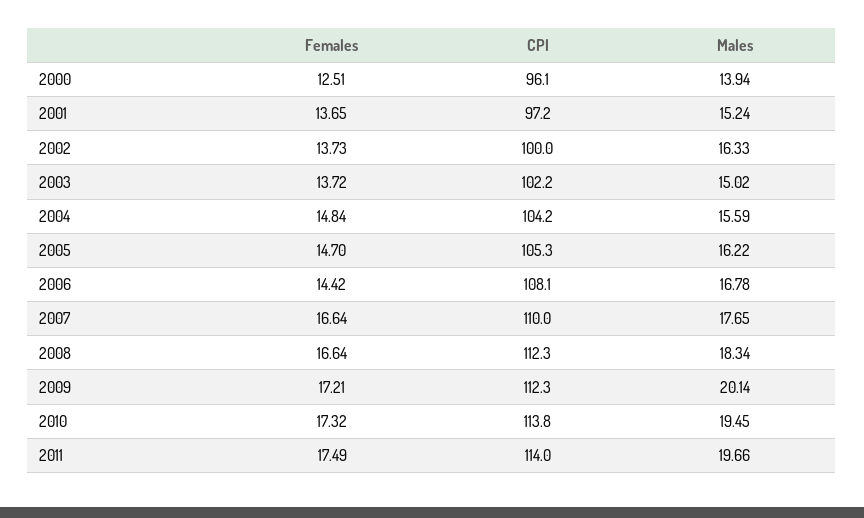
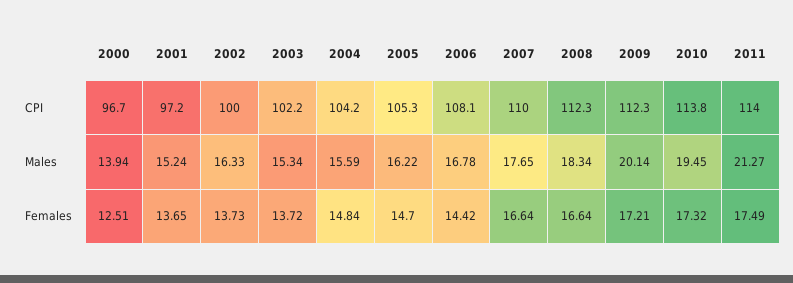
  {
    "Females": {
      "2000": 12.51,
      "2001": 13.65,
      "2002": 13.73,
      "2003": 13.72,
      "2004": 14.84,
      "2005": 14.7,
      "2006": 14.42,
      "2007": 16.64,
      "2008": 16.64,
      "2009": 17.21,
      "2010": 17.32,
      "2011": 17.49
    },
    "CPI": {
-     "2000": 96.1,
+     "2000": 96.7,
      "2001": 97.2,
      "2002": 100,
      "2003": 102.2,
      "2004": 104.2,
      "2005": 105.3,
      "2006": 108.1,
      "2007": 110,
      "2008": 112.3,
      "2009": 112.3,
      "2010": 113.8,
      "2011": 114
    },
    "Males": {
      "2000": 13.94,
      "2001": 15.24,
      "2002": 16.33,
-     "2003": 15.02,
+     "2003": 15.34,
      "2004": 15.59,
      "2005": 16.22,
      "2006": 16.78,
      "2007": 17.65,
      "2008": 18.34,
      "2009": 20.14,
      "2010": 19.45,
-     "2011": 19.66
+     "2011": 21.27
    }
  }

